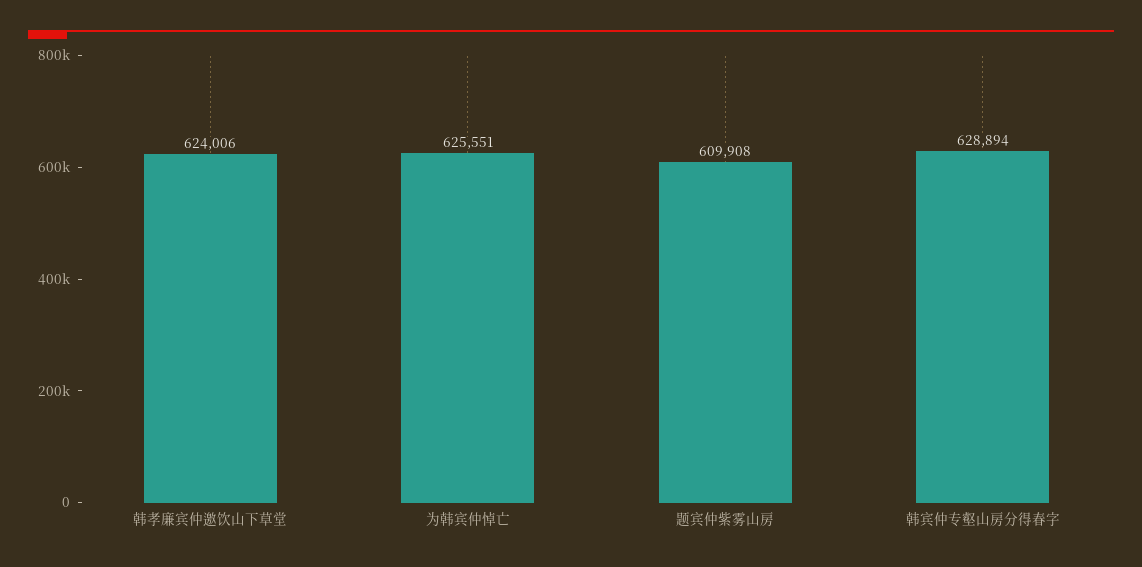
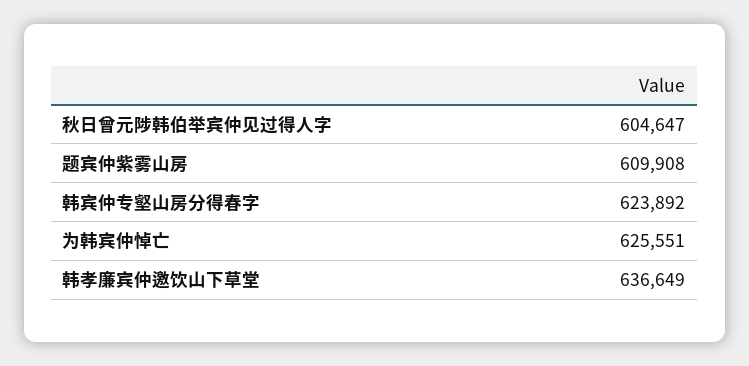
  {
-   "韩孝廉宾仲邀饮山下草堂": 624006,
+   "韩孝廉宾仲邀饮山下草堂": 636649,
    "为韩宾仲悼亡": 625551,
    "题宾仲紫雾山房": 609908,
-   "韩宾仲专壑山房分得春字": 628894
+   "韩宾仲专壑山房分得春字": 623892,
+   "秋日曾元陟韩伯举宾仲见过得人字": 604647
  }

